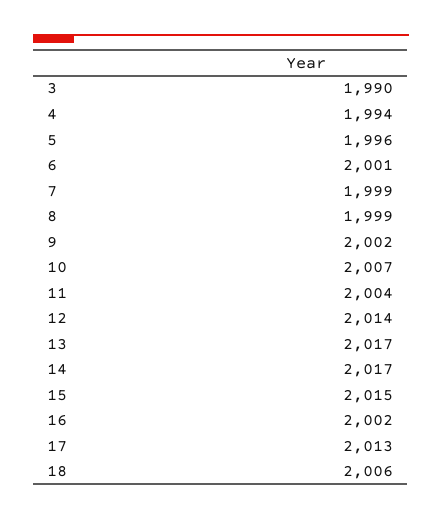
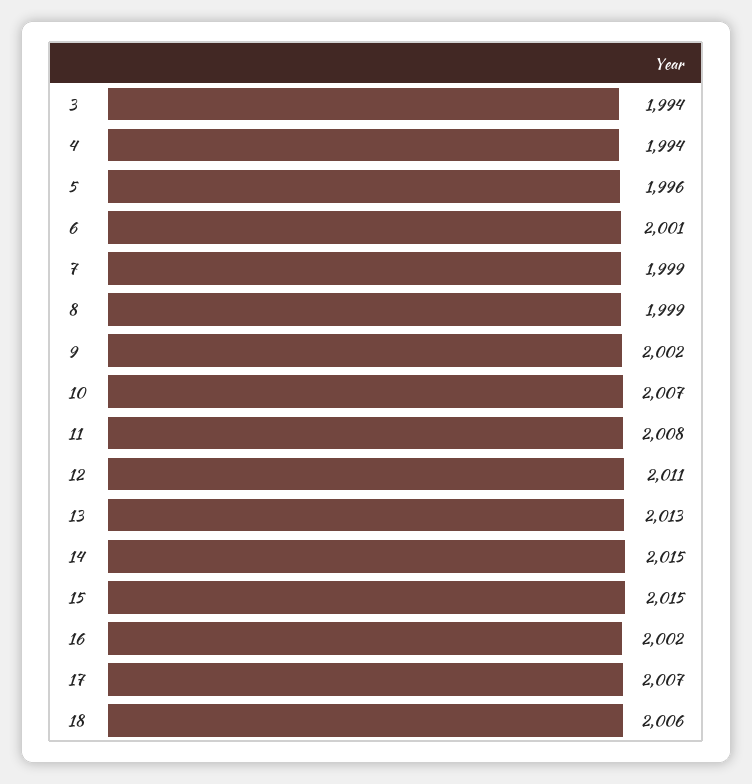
  {
-   "3": 1990,
+   "3": 1994,
    "4": 1994,
    "5": 1996,
    "6": 2001,
    "7": 1999,
    "8": 1999,
    "9": 2002,
    "10": 2007,
-   "11": 2004,
+   "11": 2008,
-   "12": 2014,
+   "12": 2011,
-   "13": 2017,
+   "13": 2013,
-   "14": 2017,
+   "14": 2015,
    "15": 2015,
    "16": 2002,
-   "17": 2013,
+   "17": 2007,
    "18": 2006
  }

